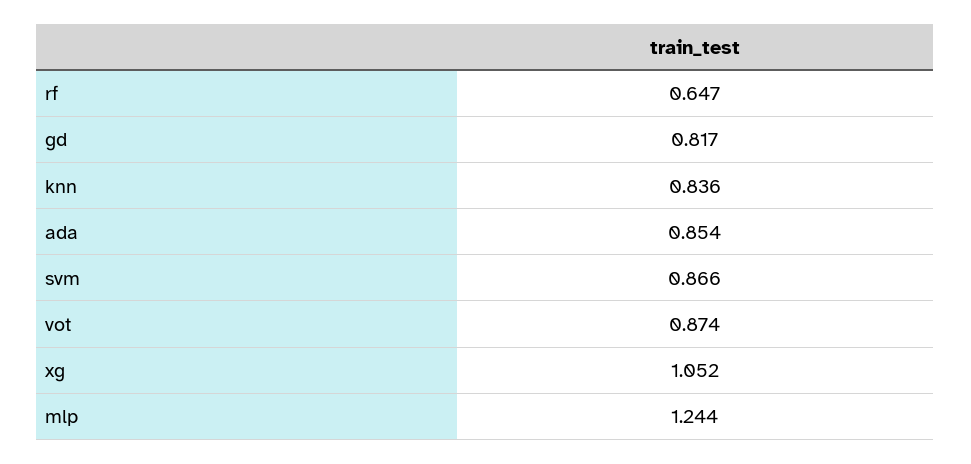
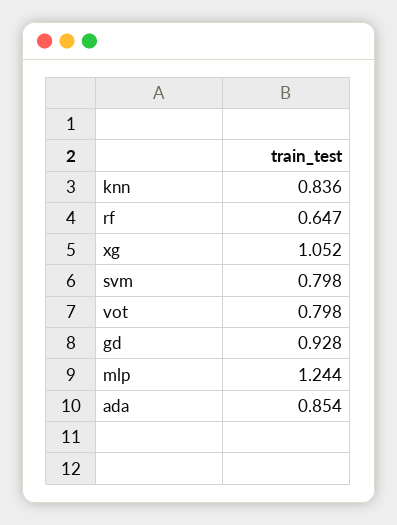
  {
    "rf": 0.647,
-   "gd": 0.817,
+   "gd": 0.928,
    "knn": 0.836,
    "ada": 0.854,
-   "svm": 0.866,
+   "svm": 0.798,
-   "vot": 0.874,
+   "vot": 0.798,
    "xg": 1.052,
    "mlp": 1.244
  }

